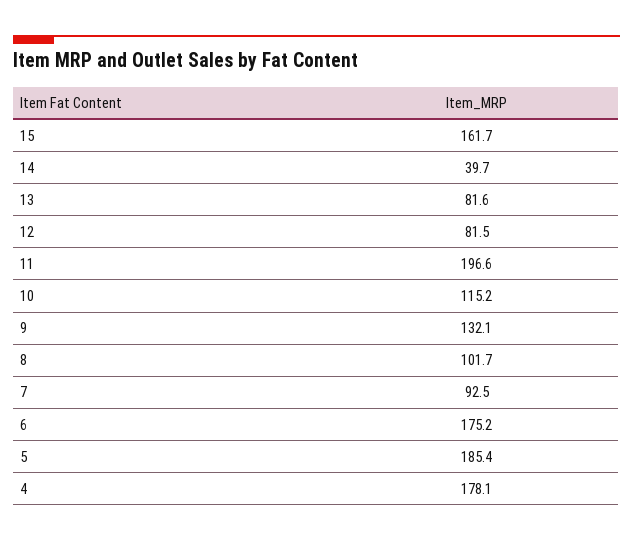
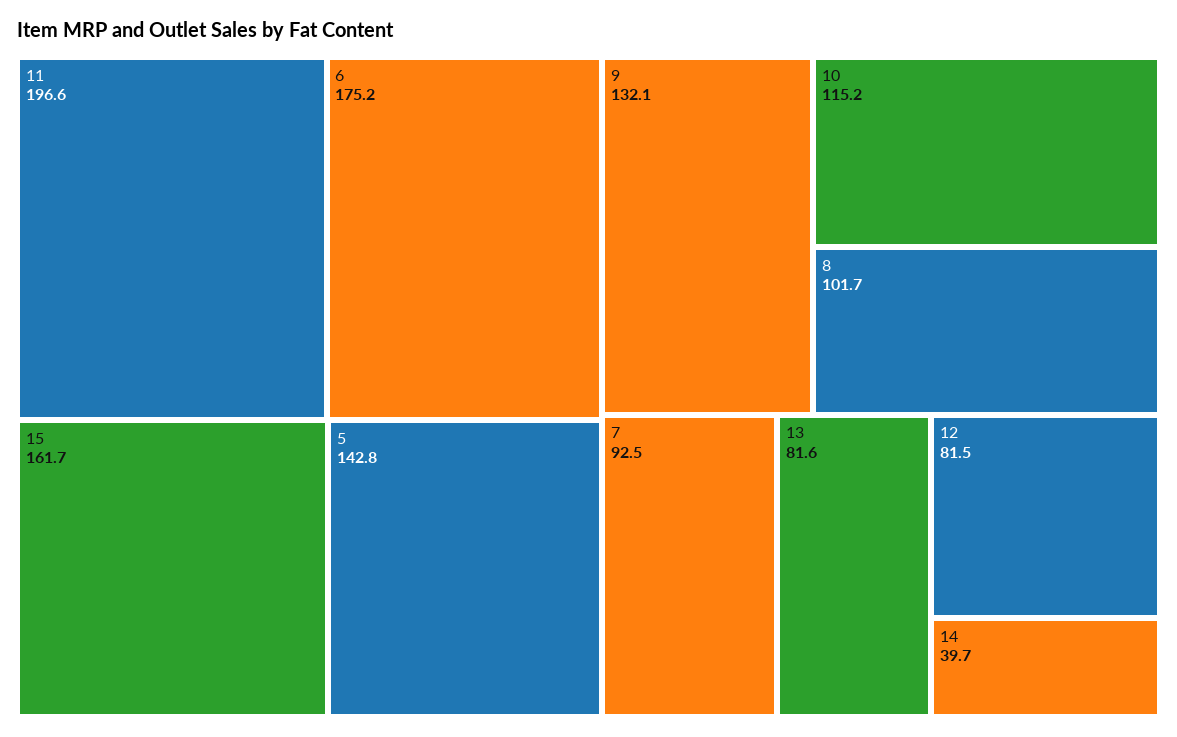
  {
    "15": 161.7,
    "14": 39.7,
    "13": 81.6,
    "12": 81.5,
    "11": 196.6,
    "10": 115.2,
    "9": 132.1,
    "8": 101.7,
    "7": 92.5,
    "6": 175.2,
-   "5": 185.4,
+   "5": 142.8
-   "4": 178.1
  }

